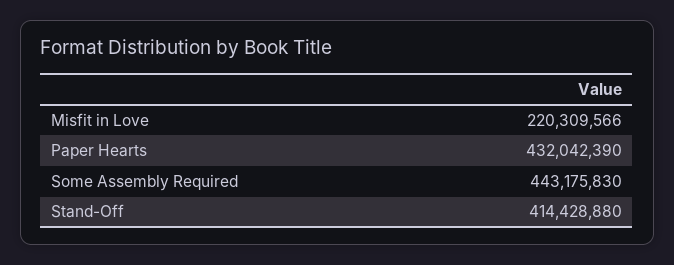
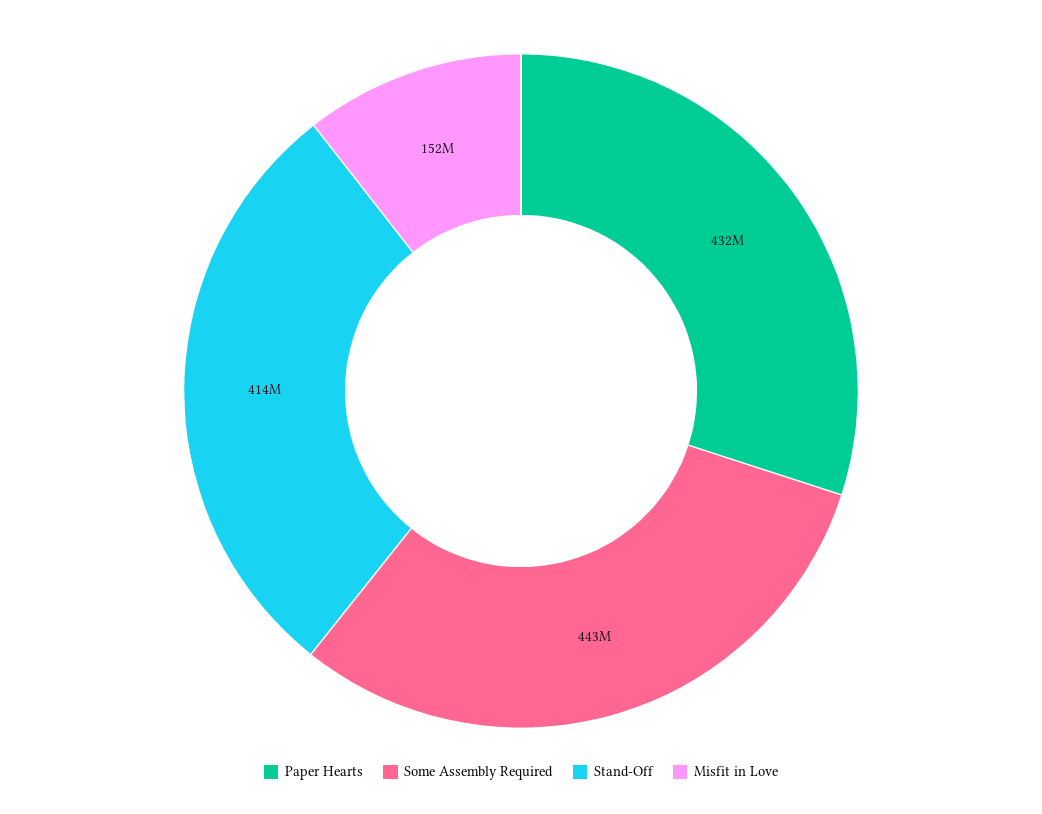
  {
-   "Misfit in Love": 220309566,
+   "Misfit in Love": 152000000,
    "Paper Hearts": 432042390,
    "Some Assembly Required": 443175830,
    "Stand-Off": 414428880
  }

